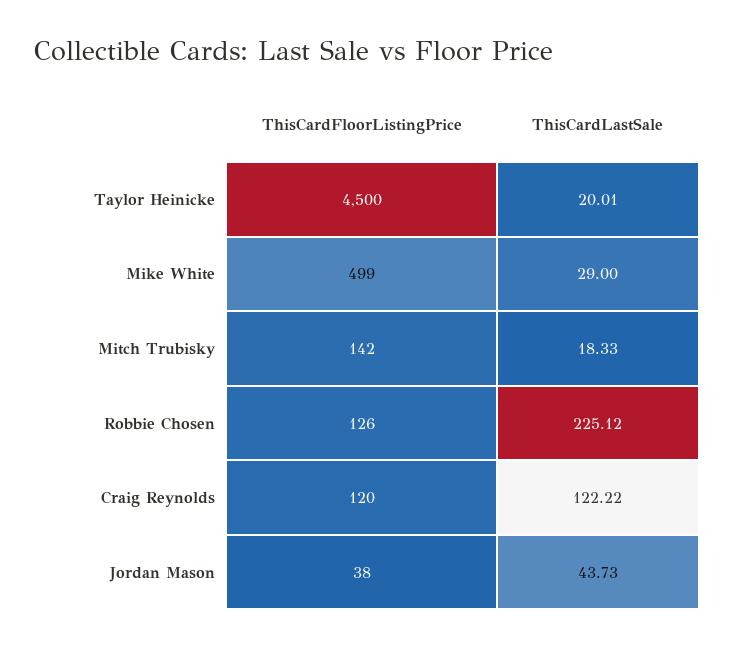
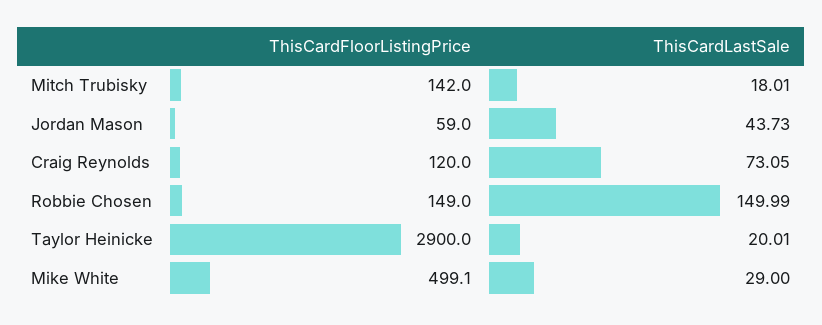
  {
    "ThisCardFloorListingPrice": {
-     "Taylor Heinicke": 4500,
+     "Taylor Heinicke": 2900,
-     "Mike White": 499,
+     "Mike White": 499.1,
      "Mitch Trubisky": 142,
-     "Robbie Chosen": 126,
+     "Robbie Chosen": 149,
      "Craig Reynolds": 120,
-     "Jordan Mason": 38
+     "Jordan Mason": 59
    },
    "ThisCardLastSale": {
      "Taylor Heinicke": 20.01,
      "Mike White": 29,
-     "Mitch Trubisky": 18.33,
+     "Mitch Trubisky": 18.01,
-     "Robbie Chosen": 225.12,
+     "Robbie Chosen": 149.99,
-     "Craig Reynolds": 122.22,
+     "Craig Reynolds": 73.05,
      "Jordan Mason": 43.73
    }
  }

